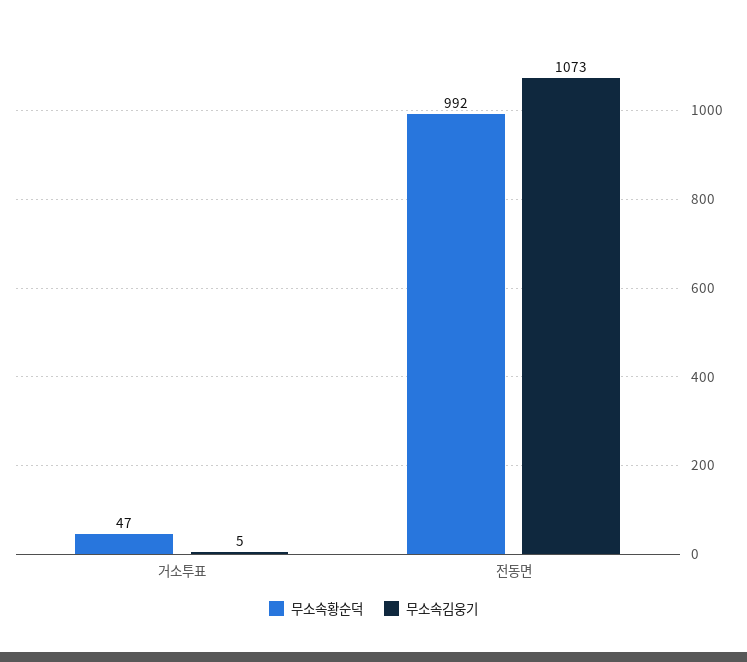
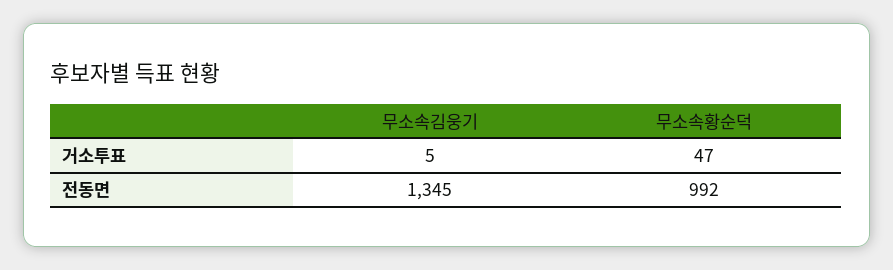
  {
    "무소속황순덕": {
      "거소투표": 47,
      "전동면": 992
    },
    "무소속김웅기": {
      "거소투표": 5,
-     "전동면": 1073
+     "전동면": 1345
    }
  }

